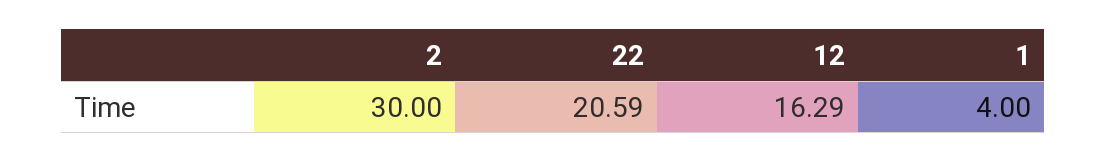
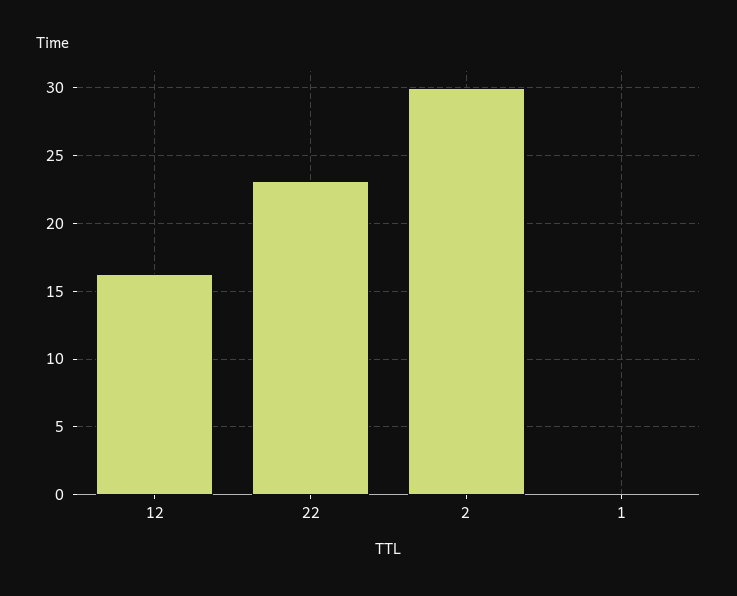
  {
    "2": 30,
-   "22": 20.59,
+   "22": 23,
    "12": 16.29,
-   "1": 4
+   "1": 0
  }

